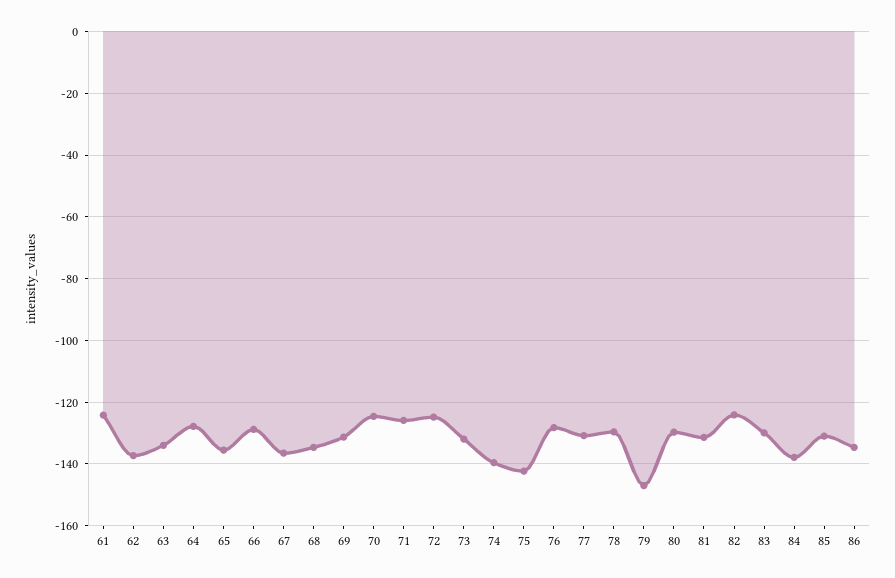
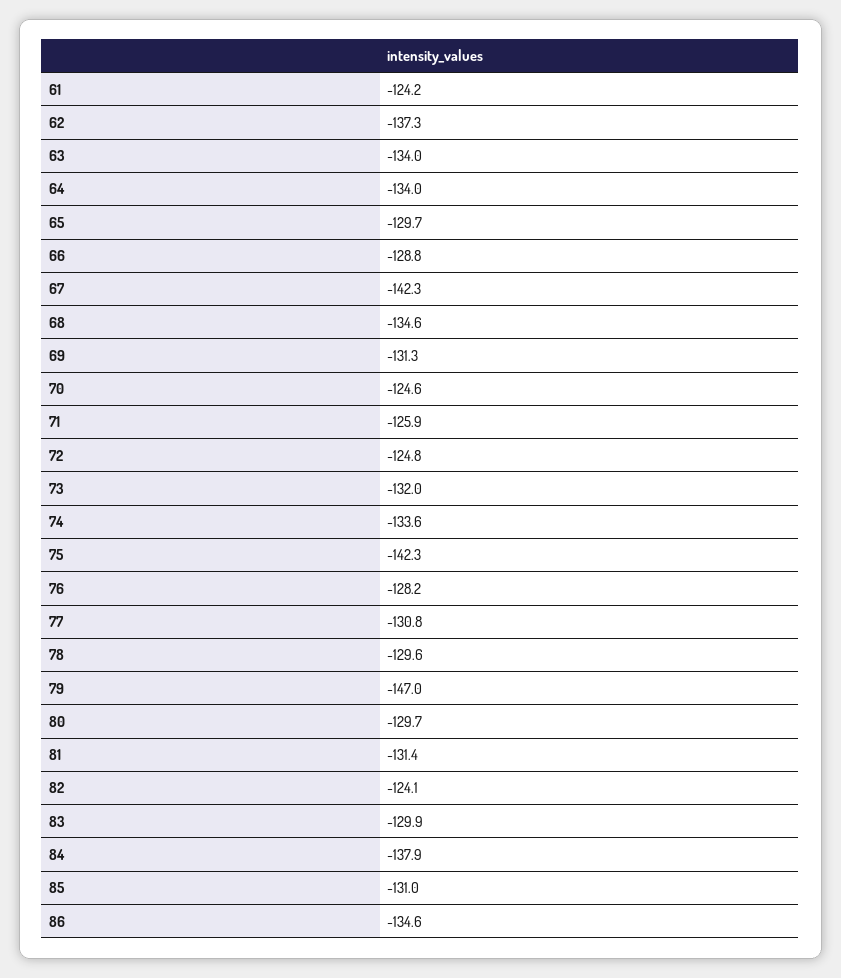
  {
    "61": -124.2,
    "62": -137.3,
    "63": -134,
-   "64": -128,
+   "64": -134,
-   "65": -136,
+   "65": -129.7,
    "66": -128.8,
-   "67": -136,
+   "67": -142.3,
    "68": -134.6,
    "69": -131.3,
    "70": -124.6,
    "71": -125.9,
    "72": -124.8,
    "73": -132,
-   "74": -140,
+   "74": -133.6,
    "75": -142.3,
    "76": -128.2,
    "77": -130.8,
    "78": -129.6,
    "79": -147,
    "80": -129.7,
    "81": -131.4,
    "82": -124.1,
    "83": -129.9,
    "84": -137.9,
    "85": -131,
    "86": -134.6
  }

